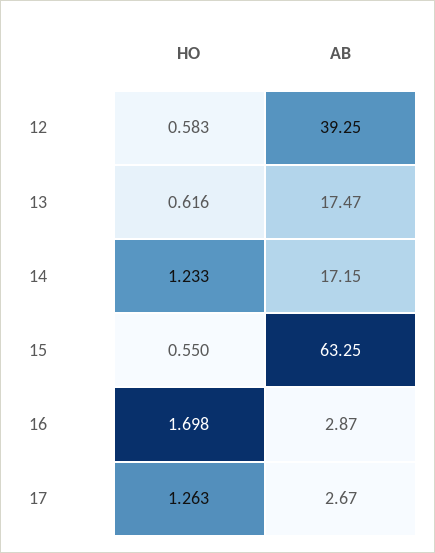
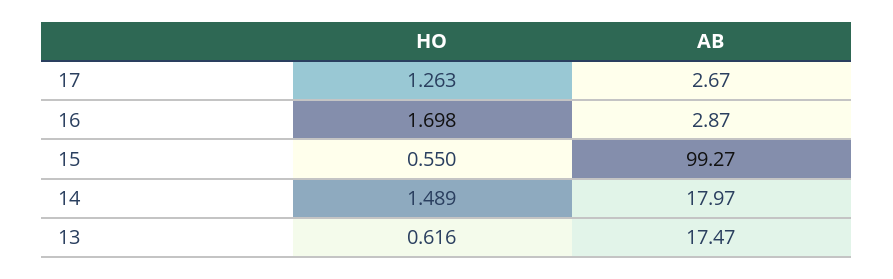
  {
    "HO": {
-     "12": 0.583,
      "13": 0.616,
-     "14": 1.233,
+     "14": 1.489,
      "15": 0.55,
      "16": 1.698,
      "17": 1.263
    },
    "AB": {
-     "12": 39.25,
      "13": 17.47,
-     "14": 17.15,
+     "14": 17.97,
-     "15": 63.25,
+     "15": 99.27,
      "16": 2.87,
      "17": 2.67
    }
  }

